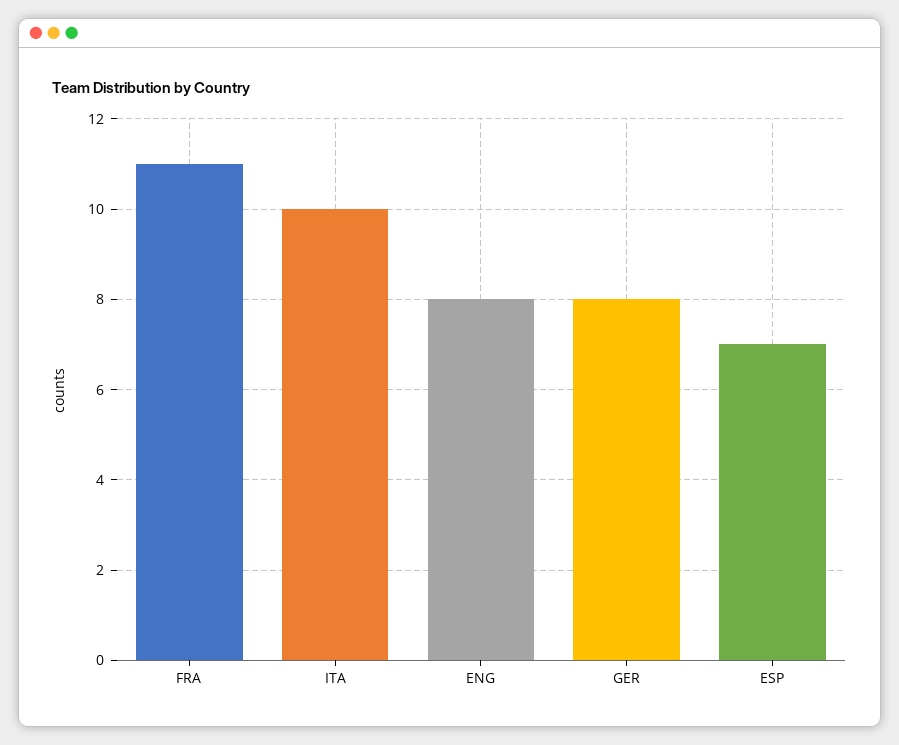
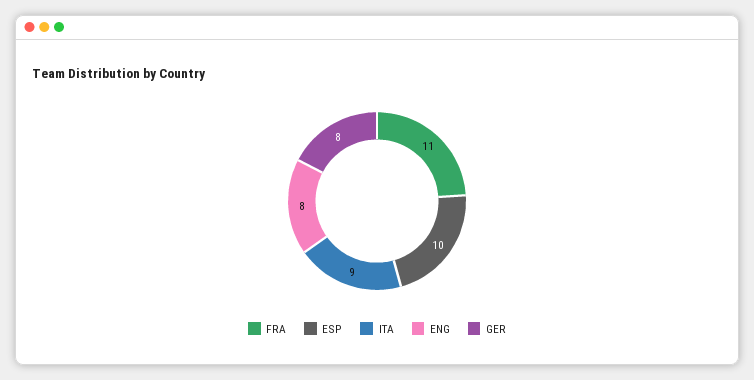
  {
    "FRA": 11,
-   "ITA": 10,
+   "ITA": 9,
    "ENG": 8,
    "GER": 8,
-   "ESP": 7
+   "ESP": 10
  }

